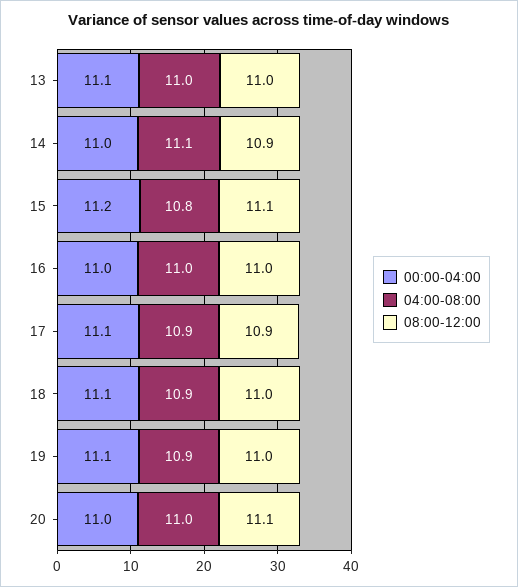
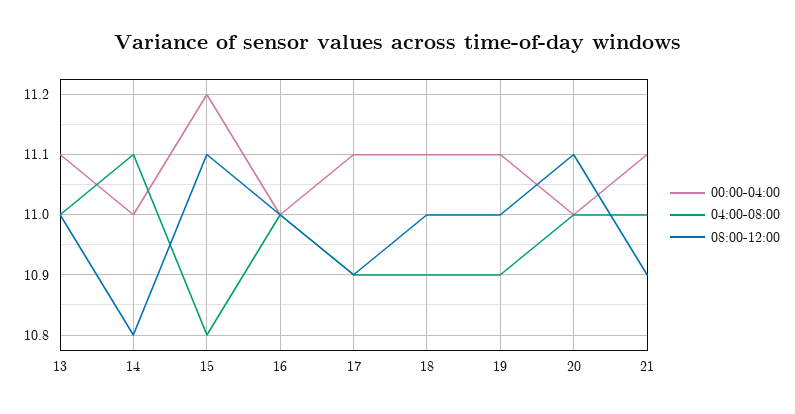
  {
    "00:00-04:00": {
      "13": 11.1,
      "14": 11,
      "15": 11.2,
      "16": 11,
      "17": 11.1,
      "18": 11.1,
      "19": 11.1,
-     "20": 11
+     "20": 11,
+     "21": 11.1
    },
    "04:00-08:00": {
      "13": 11,
      "14": 11.1,
      "15": 10.8,
      "16": 11,
      "17": 10.9,
      "18": 10.9,
      "19": 10.9,
-     "20": 11
+     "20": 11,
+     "21": 11
    },
    "08:00-12:00": {
      "13": 11,
-     "14": 10.9,
+     "14": 10.8,
      "15": 11.1,
      "16": 11,
      "17": 10.9,
      "18": 11,
      "19": 11,
-     "20": 11.1
+     "20": 11.1,
+     "21": 10.9
    }
  }

